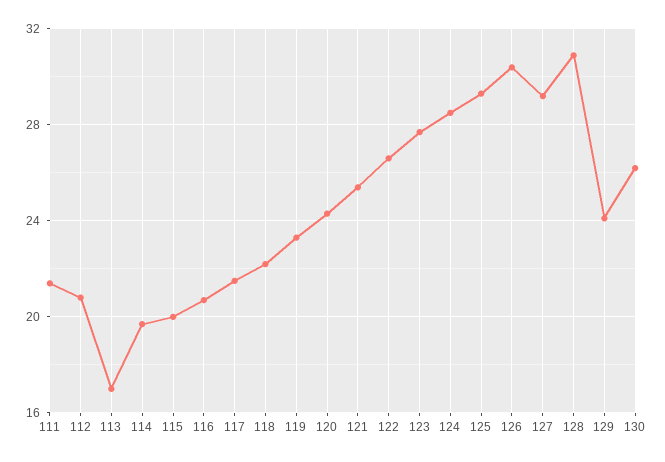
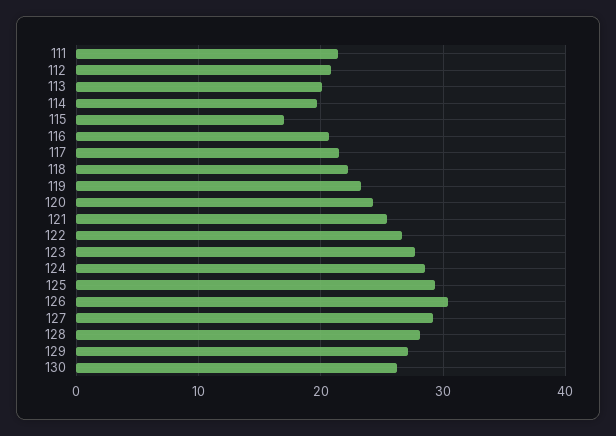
  {
    "111": 21.5,
    "112": 21,
-   "113": 17,
+   "113": 20,
    "114": 19.5,
-   "115": 20,
+   "115": 17,
    "116": 20.5,
    "117": 21.5,
    "118": 22,
    "119": 23.5,
    "120": 24.5,
    "121": 25.5,
    "122": 26.5,
    "123": 27.5,
    "124": 28.5,
    "125": 29.5,
    "126": 30.5,
    "127": 29,
-   "128": 31,
+   "128": 28,
-   "129": 24,
+   "129": 27,
    "130": 26
  }

